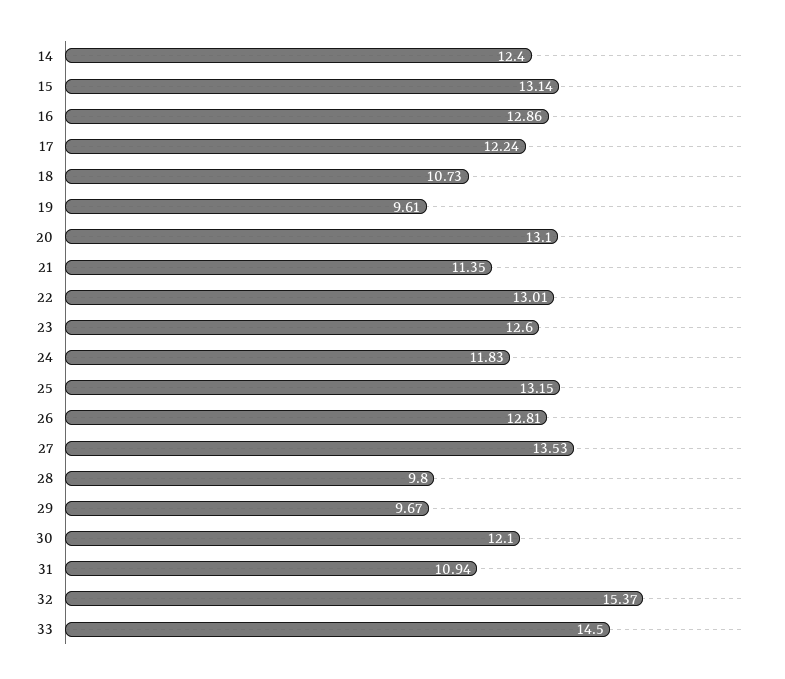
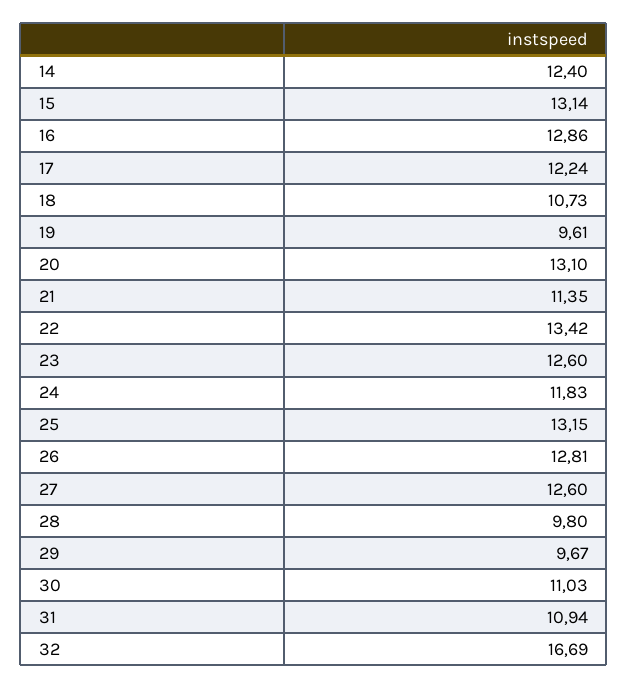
  {
    "14": 12.4,
    "15": 13.14,
    "16": 12.86,
    "17": 12.24,
    "18": 10.73,
    "19": 9.61,
    "20": 13.1,
    "21": 11.35,
-   "22": 13.01,
+   "22": 13.42,
    "23": 12.6,
    "24": 11.83,
    "25": 13.15,
    "26": 12.81,
-   "27": 13.53,
+   "27": 12.6,
    "28": 9.8,
    "29": 9.67,
-   "30": 12.1,
+   "30": 11.03,
    "31": 10.94,
-   "32": 15.37,
+   "32": 16.69
-   "33": 14.5
  }

